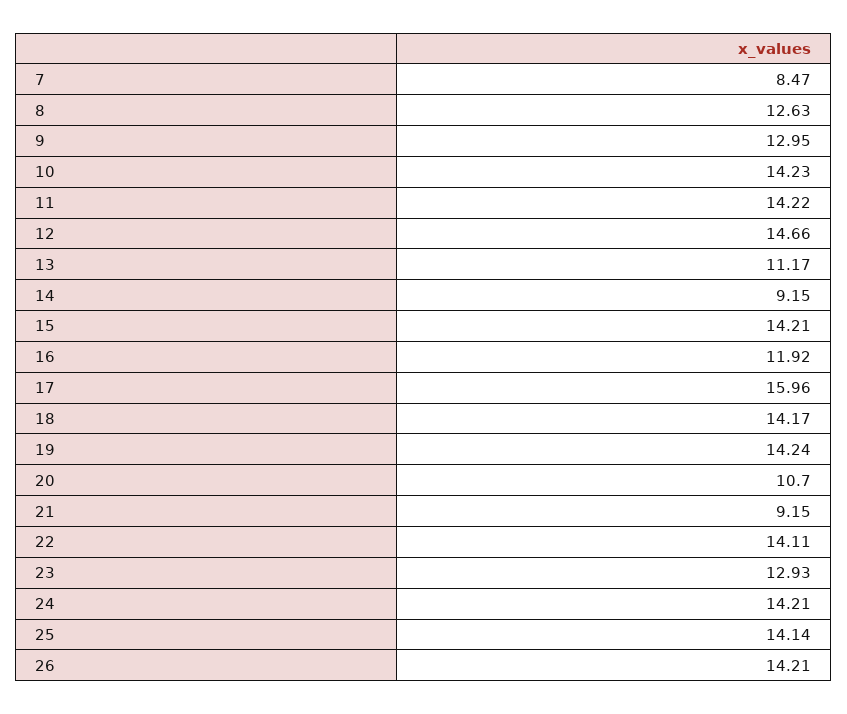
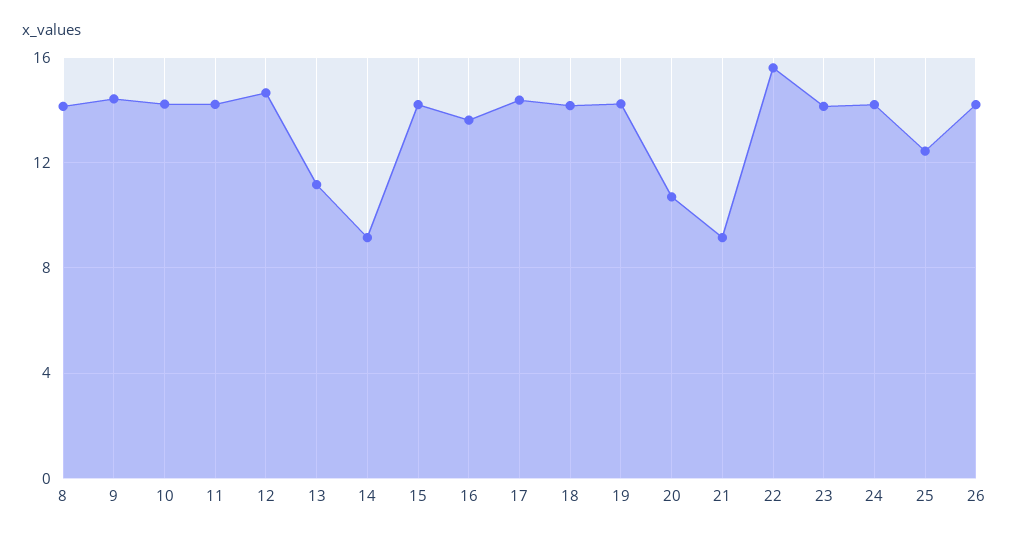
  {
-   "7": 8.47,
-   "8": 12.63,
+   "8": 14,
-   "9": 12.95,
+   "9": 14.5,
    "10": 14.23,
    "11": 14.22,
    "12": 14.66,
    "13": 11.17,
    "14": 9.15,
    "15": 14.21,
-   "16": 11.92,
+   "16": 13.5,
-   "17": 15.96,
+   "17": 14.5,
    "18": 14.17,
    "19": 14.24,
    "20": 10.7,
    "21": 9.15,
-   "22": 14.11,
+   "22": 15.5,
-   "23": 12.93,
+   "23": 14,
    "24": 14.21,
-   "25": 14.14,
+   "25": 12.5,
    "26": 14.21
  }

